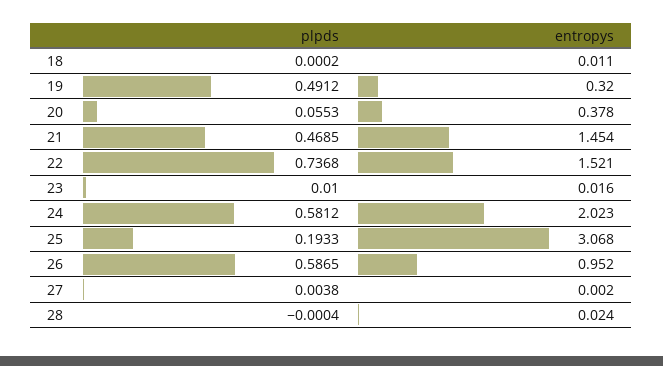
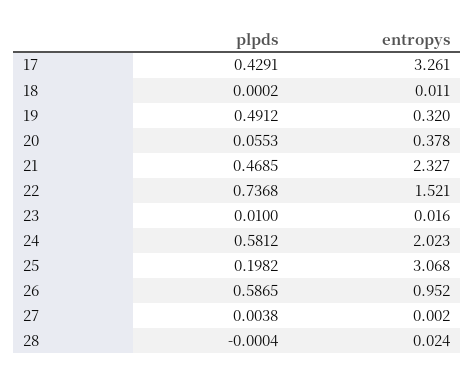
  {
    "plpds": {
      "18": 0.0002,
      "19": 0.4912,
      "20": 0.0553,
      "21": 0.4685,
      "22": 0.7368,
      "23": 0.01,
      "24": 0.5812,
-     "25": 0.1933,
+     "25": 0.1982,
      "26": 0.5865,
      "27": 0.0038,
-     "28": -0.0004
+     "28": -0.0004,
+     "17": 0.4291
    },
    "entropys": {
      "18": 0.011,
      "19": 0.32,
      "20": 0.378,
-     "21": 1.454,
+     "21": 2.327,
      "22": 1.521,
      "23": 0.016,
      "24": 2.023,
      "25": 3.068,
      "26": 0.952,
      "27": 0.002,
-     "28": 0.024
+     "28": 0.024,
+     "17": 3.261
    }
  }

